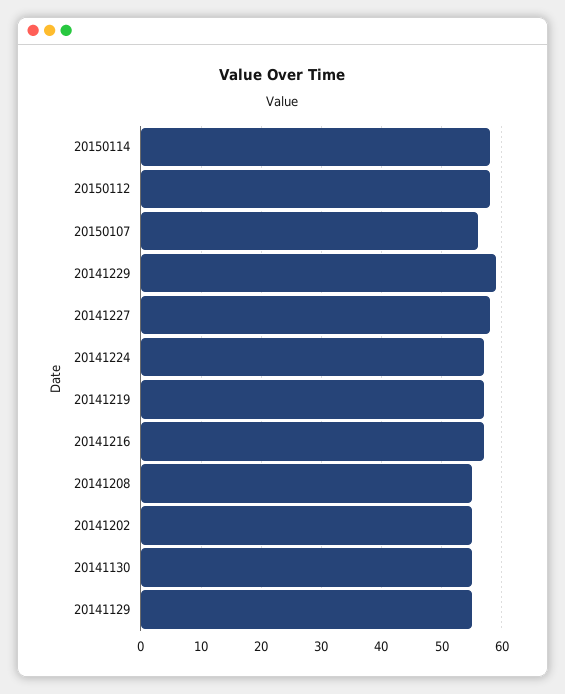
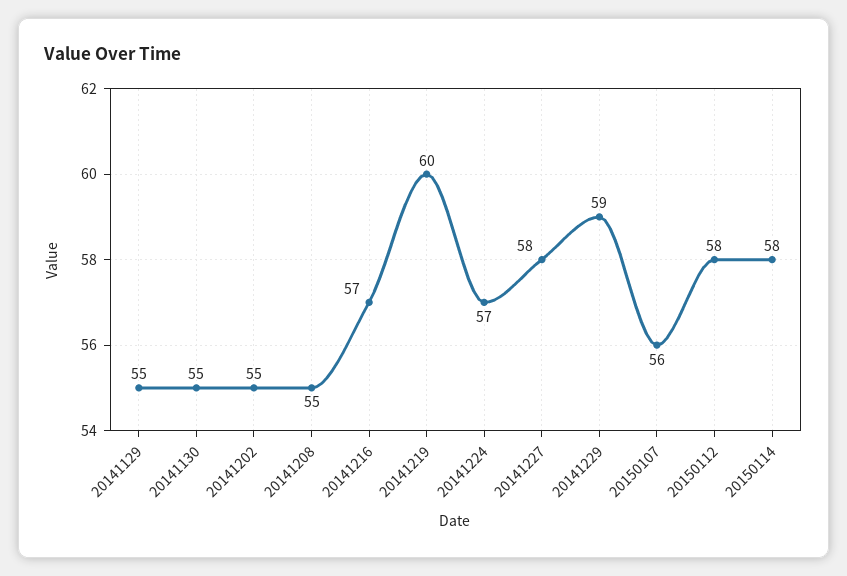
  {
    "20150114": 58,
    "20150112": 58,
    "20150107": 56,
    "20141229": 59,
    "20141227": 58,
    "20141224": 57,
-   "20141219": 57,
+   "20141219": 60,
    "20141216": 57,
    "20141208": 55,
    "20141202": 55,
    "20141130": 55,
    "20141129": 55
  }

